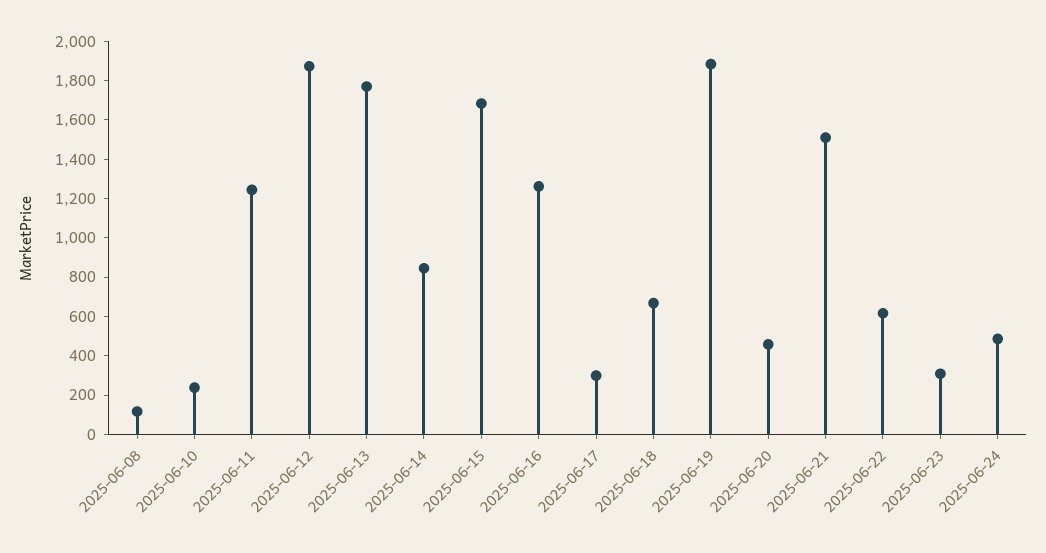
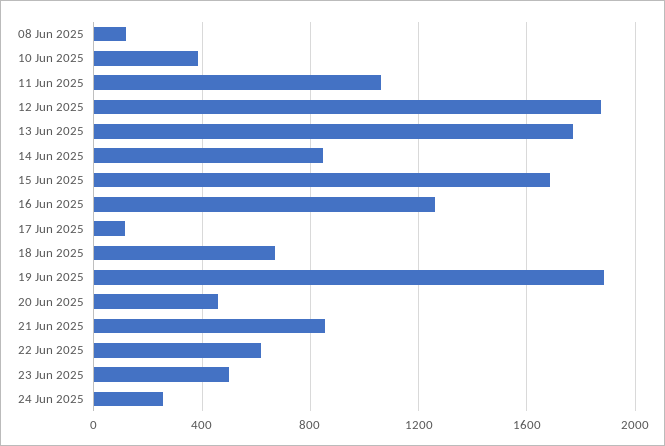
  {
    "2025-06-08": 100,
-   "2025-06-10": 250,
+   "2025-06-10": 400,
-   "2025-06-11": 1250,
+   "2025-06-11": 1050,
    "2025-06-12": 1850,
    "2025-06-13": 1750,
    "2025-06-14": 850,
    "2025-06-15": 1700,
    "2025-06-16": 1250,
-   "2025-06-17": 300,
+   "2025-06-17": 100,
    "2025-06-18": 650,
    "2025-06-19": 1900,
    "2025-06-20": 450,
-   "2025-06-21": 1500,
+   "2025-06-21": 850,
    "2025-06-22": 600,
-   "2025-06-23": 300,
+   "2025-06-23": 500,
-   "2025-06-24": 500
+   "2025-06-24": 250
  }

